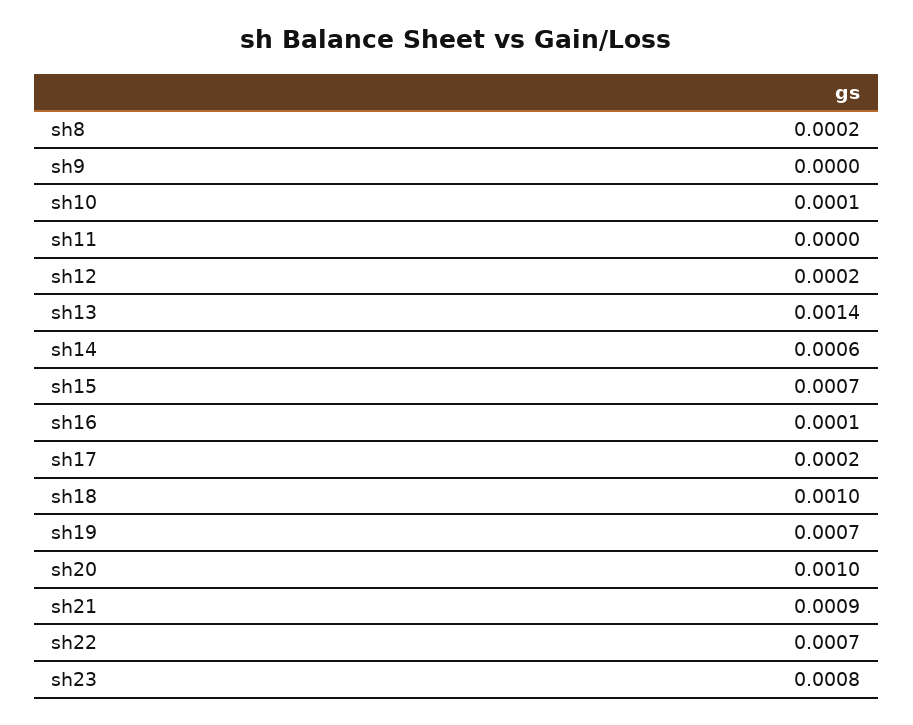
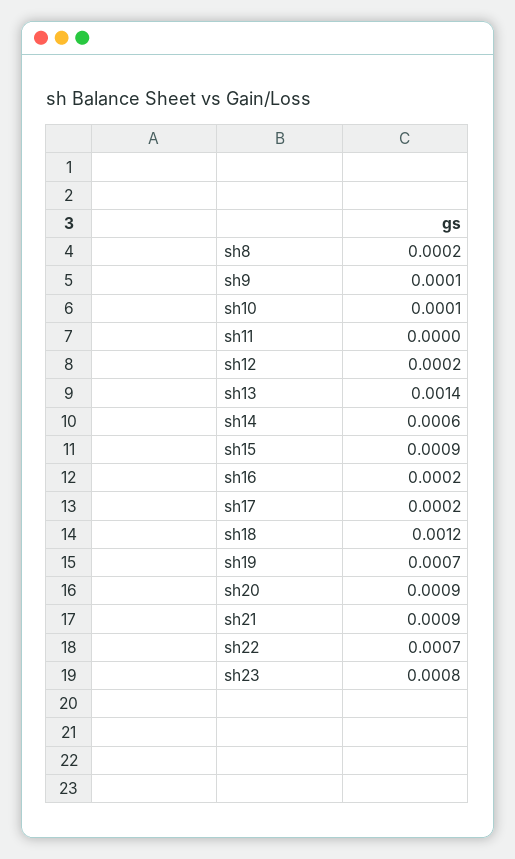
  {
    "sh8": 0.0002,
-   "sh9": 0,
+   "sh9": 0.0001,
    "sh10": 0.0001,
    "sh11": 0,
    "sh12": 0.0002,
    "sh13": 0.0014,
    "sh14": 0.0006,
-   "sh15": 0.0007,
+   "sh15": 0.0009,
-   "sh16": 0.0001,
+   "sh16": 0.0002,
    "sh17": 0.0002,
-   "sh18": 0.001,
+   "sh18": 0.0012,
    "sh19": 0.0007,
-   "sh20": 0.001,
+   "sh20": 0.0009,
    "sh21": 0.0009,
    "sh22": 0.0007,
    "sh23": 0.0008
  }

